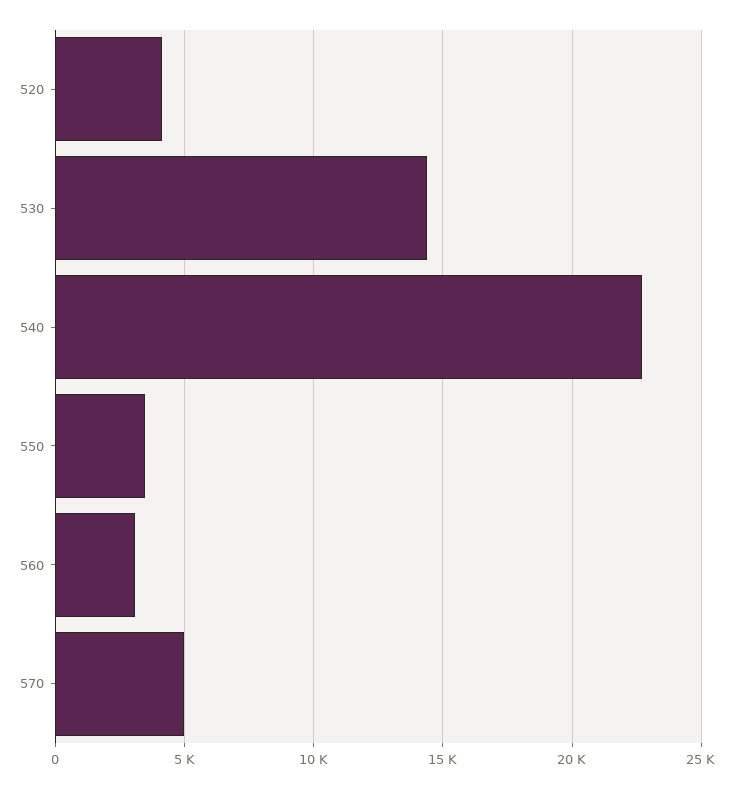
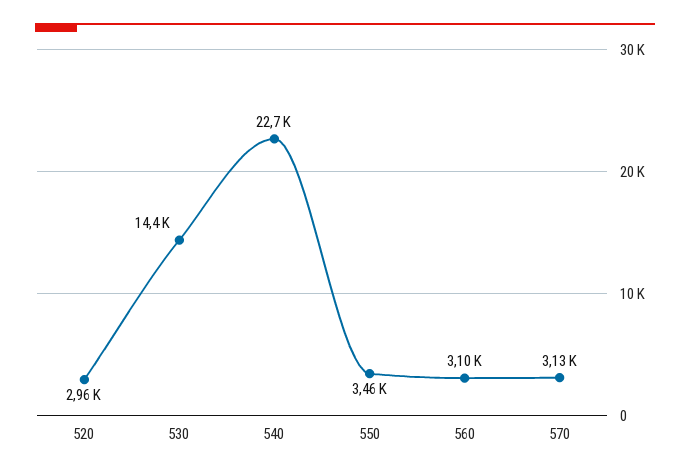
  {
-   "520": 4000,
+   "520": 2960,
    "530": 14400,
    "540": 22700,
    "550": 3460,
    "560": 3100,
-   "570": 5000
+   "570": 3130
  }

